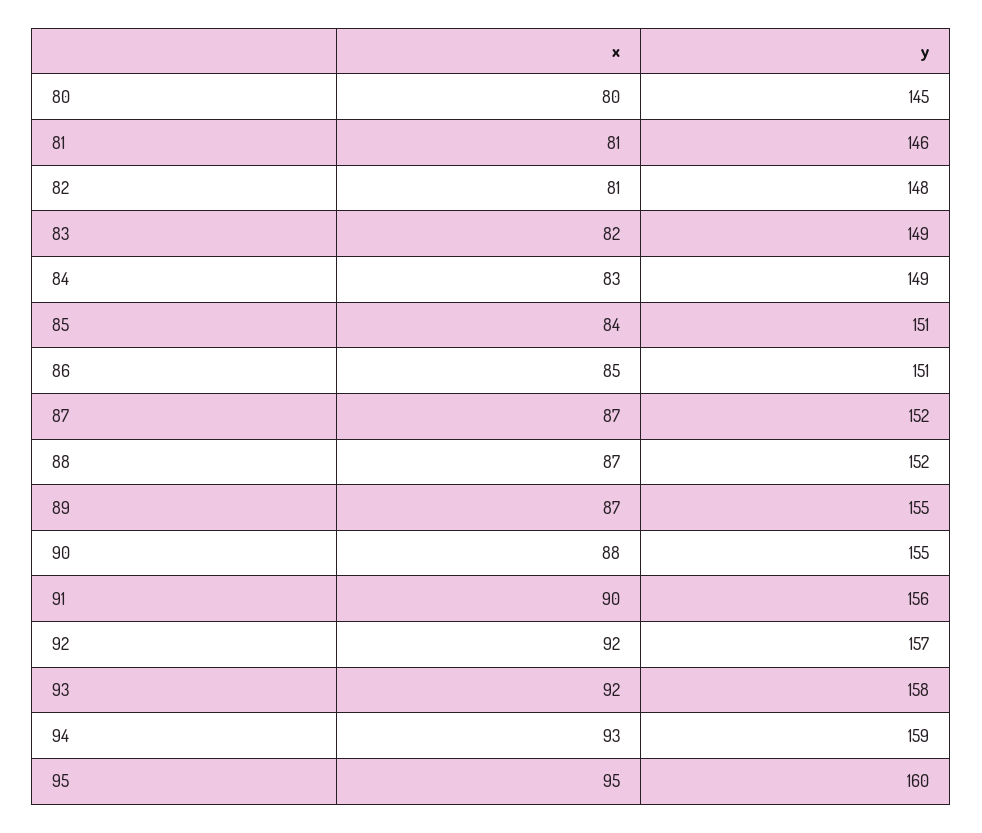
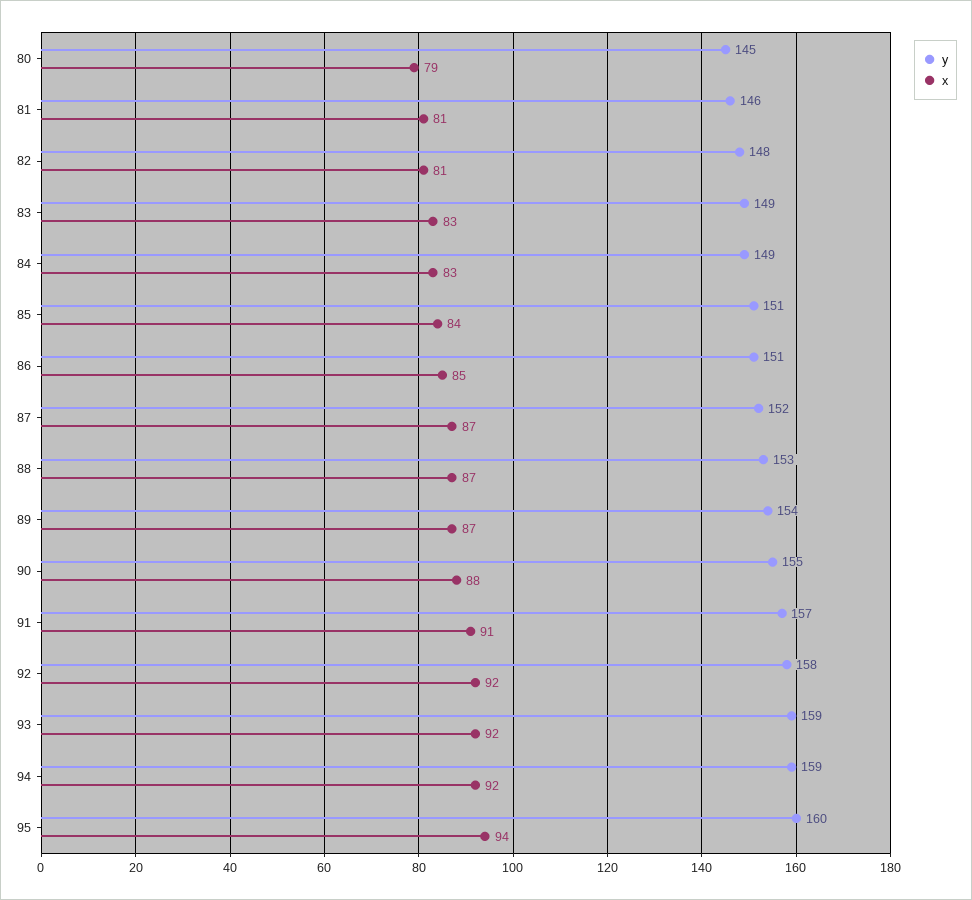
  {
    "x": {
-     "80": 80,
+     "80": 79,
      "81": 81,
      "82": 81,
-     "83": 82,
+     "83": 83,
      "84": 83,
      "85": 84,
      "86": 85,
      "87": 87,
      "88": 87,
      "89": 87,
      "90": 88,
-     "91": 90,
+     "91": 91,
      "92": 92,
      "93": 92,
-     "94": 93,
+     "94": 92,
-     "95": 95
+     "95": 94
    },
    "y": {
      "80": 145,
      "81": 146,
      "82": 148,
      "83": 149,
      "84": 149,
      "85": 151,
      "86": 151,
      "87": 152,
-     "88": 152,
+     "88": 153,
-     "89": 155,
+     "89": 154,
      "90": 155,
-     "91": 156,
+     "91": 157,
-     "92": 157,
+     "92": 158,
-     "93": 158,
+     "93": 159,
      "94": 159,
      "95": 160
    }
  }

